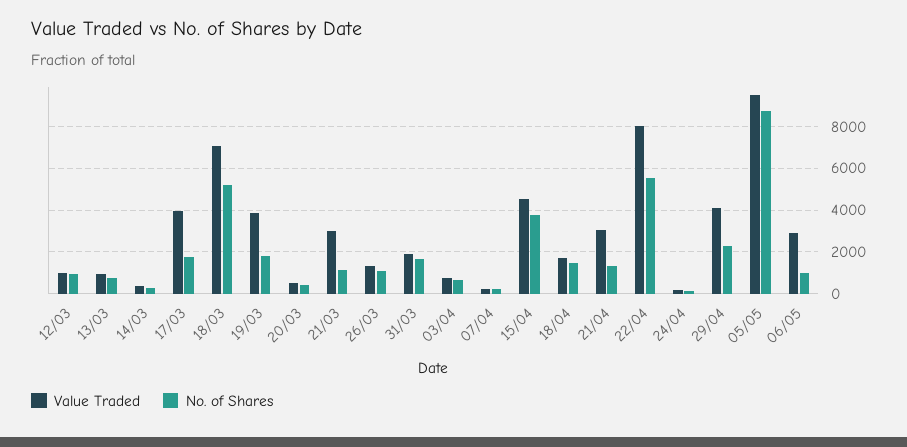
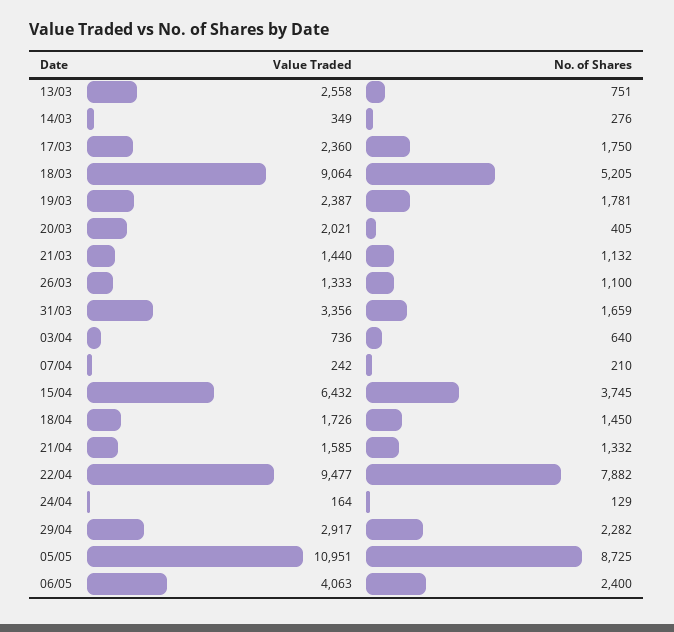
  {
    "Value Traded": {
-     "12/03": 1000,
-     "13/03": 1000,
+     "13/03": 2558,
      "14/03": 349,
-     "17/03": 4000,
+     "17/03": 2360,
-     "18/03": 7000,
+     "18/03": 9064,
-     "19/03": 4000,
+     "19/03": 2387,
-     "20/03": 500,
+     "20/03": 2021,
-     "21/03": 3000,
+     "21/03": 1440,
      "26/03": 1333,
-     "31/03": 2000,
+     "31/03": 3356,
      "03/04": 736,
      "07/04": 242,
-     "15/04": 4500,
+     "15/04": 6432,
      "18/04": 1726,
-     "21/04": 3000,
+     "21/04": 1585,
-     "22/04": 8000,
+     "22/04": 9477,
      "24/04": 164,
-     "29/04": 4000,
+     "29/04": 2917,
-     "05/05": 9500,
+     "05/05": 10951,
-     "06/05": 3000
+     "06/05": 4063
    },
    "No. of Shares": {
-     "12/03": 1000,
      "13/03": 751,
      "14/03": 276,
      "17/03": 1750,
      "18/03": 5205,
      "19/03": 1781,
      "20/03": 405,
      "21/03": 1132,
      "26/03": 1100,
      "31/03": 1659,
      "03/04": 640,
      "07/04": 210,
      "15/04": 3745,
      "18/04": 1450,
      "21/04": 1332,
-     "22/04": 5500,
+     "22/04": 7882,
      "24/04": 129,
      "29/04": 2282,
      "05/05": 8725,
-     "06/05": 1000
+     "06/05": 2400
    }
  }

